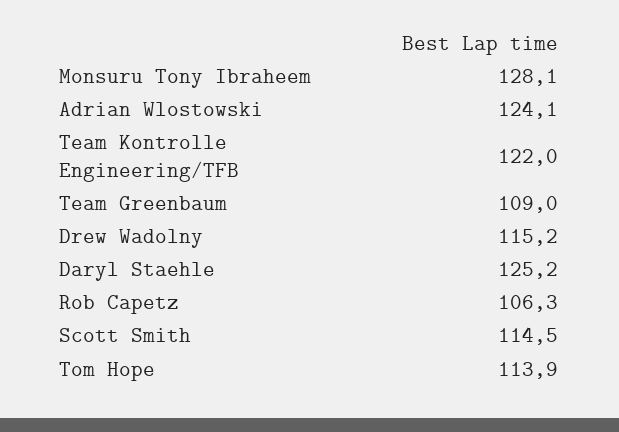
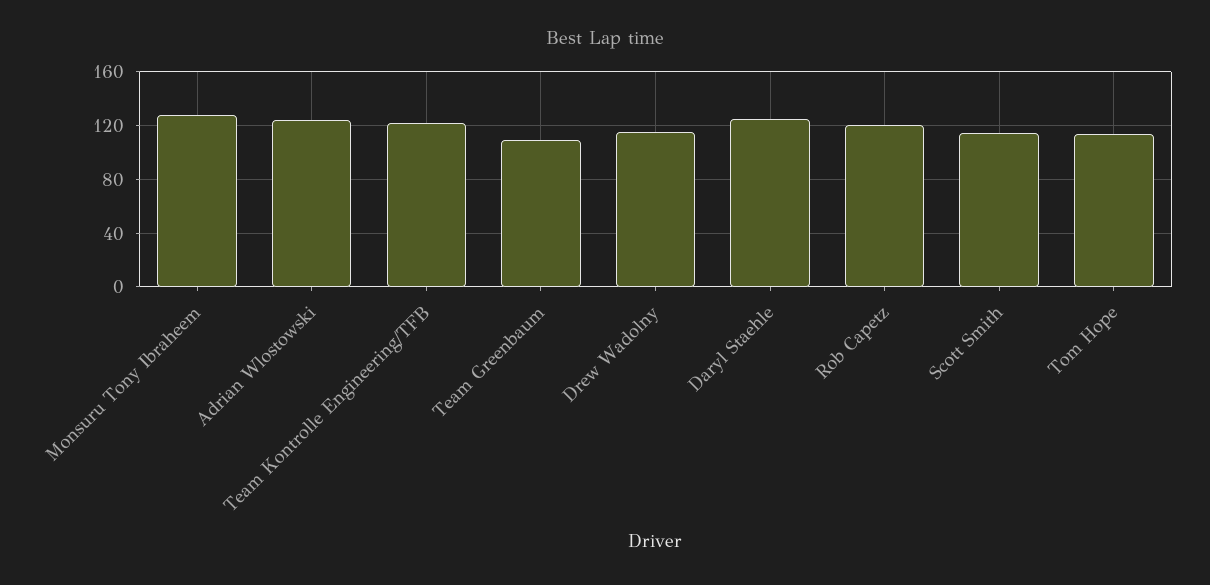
  {
    "Monsuru Tony Ibraheem": 128.1,
    "Adrian Wlostowski": 124.1,
    "Team Kontrolle Engineering/TFB": 122,
    "Team Greenbaum": 109,
    "Drew Wadolny": 115.2,
    "Daryl Staehle": 125.2,
-   "Rob Capetz": 106.3,
+   "Rob Capetz": 120,
    "Scott Smith": 114.5,
    "Tom Hope": 113.9
  }

